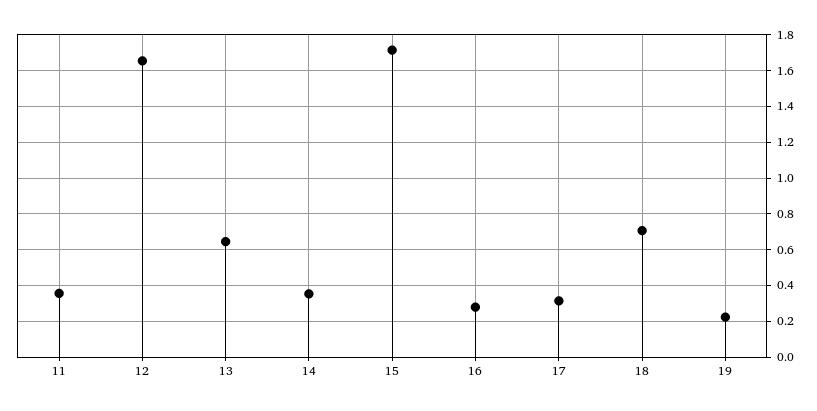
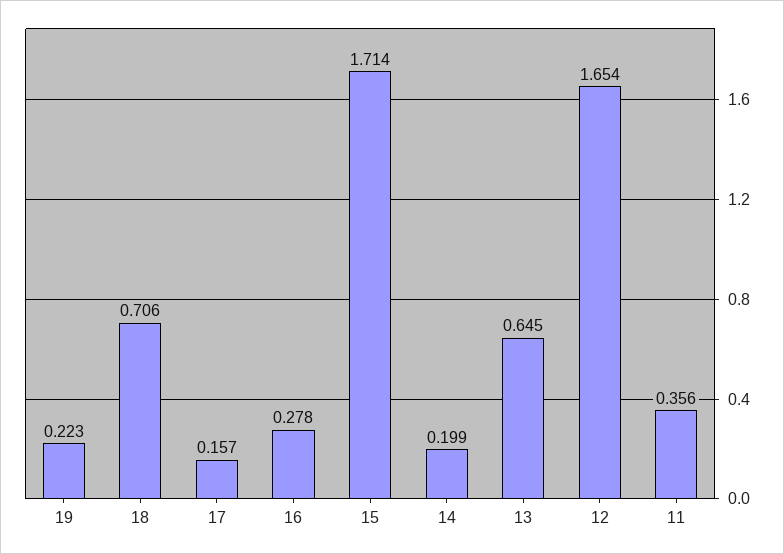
  {
    "11": 0.356,
    "12": 1.654,
    "13": 0.645,
-   "14": 0.35,
+   "14": 0.199,
    "15": 1.714,
    "16": 0.278,
-   "17": 0.3,
+   "17": 0.157,
    "18": 0.706,
    "19": 0.223
  }

